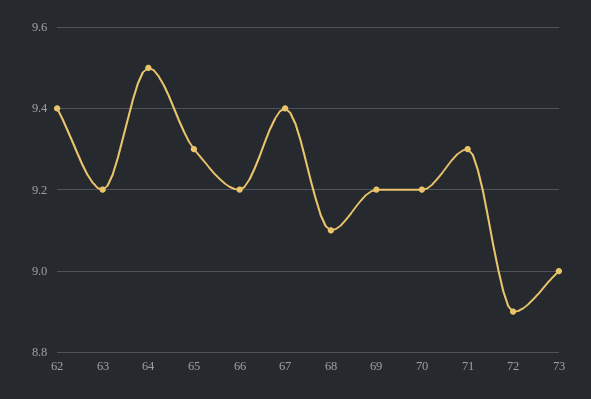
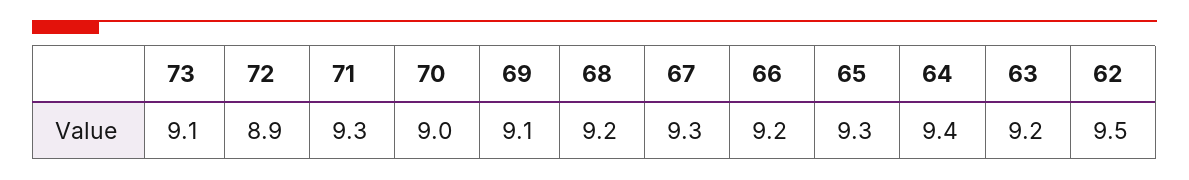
  {
-   "62": 9.4,
+   "62": 9.5,
    "63": 9.2,
-   "64": 9.5,
+   "64": 9.4,
    "65": 9.3,
    "66": 9.2,
-   "67": 9.4,
+   "67": 9.3,
-   "68": 9.1,
+   "68": 9.2,
-   "69": 9.2,
+   "69": 9.1,
-   "70": 9.2,
+   "70": 9,
    "71": 9.3,
    "72": 8.9,
-   "73": 9
+   "73": 9.1
  }

